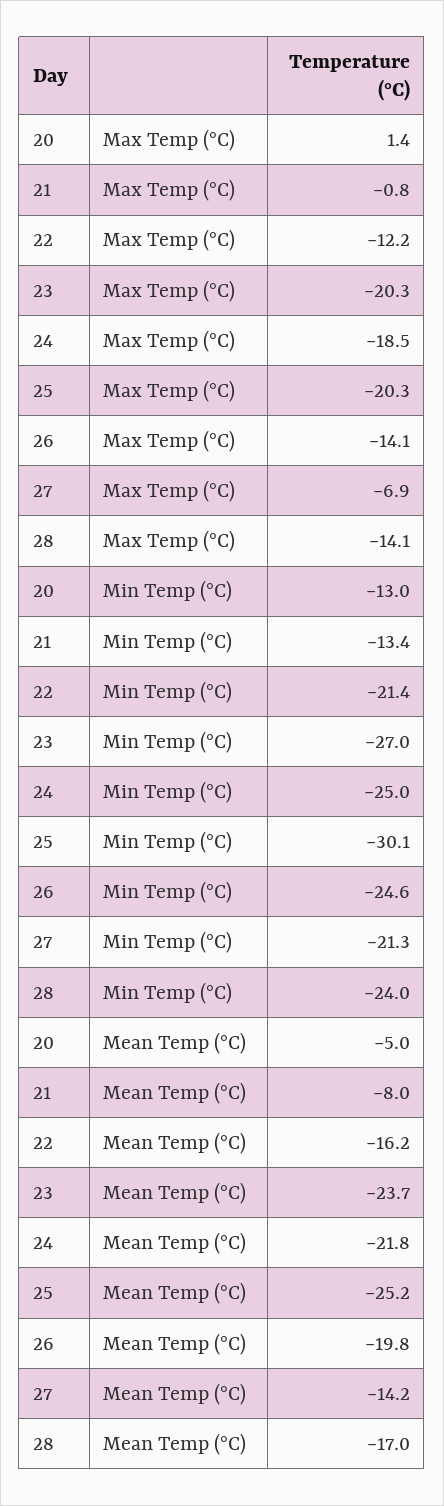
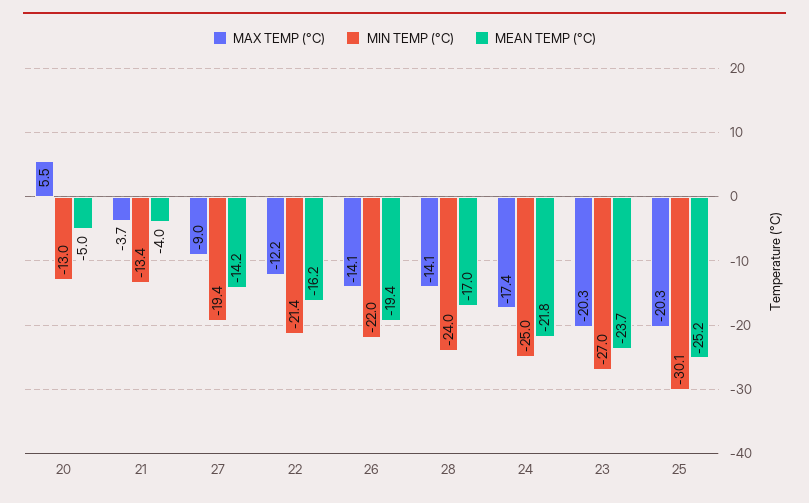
  {
    "Max Temp (°C)": {
-     "20": 1.4,
+     "20": 5.5,
-     "21": -0.8,
+     "21": -3.7,
      "22": -12.2,
      "23": -20.3,
-     "24": -18.5,
+     "24": -17.4,
      "25": -20.3,
      "26": -14.1,
-     "27": -6.9,
+     "27": -9,
      "28": -14.1
    },
    "Min Temp (°C)": {
      "20": -13,
      "21": -13.4,
      "22": -21.4,
      "23": -27,
      "24": -25,
      "25": -30.1,
-     "26": -24.6,
+     "26": -22,
-     "27": -21.3,
+     "27": -19.4,
      "28": -24
    },
    "Mean Temp (°C)": {
      "20": -5,
-     "21": -8,
+     "21": -4,
      "22": -16.2,
      "23": -23.7,
      "24": -21.8,
      "25": -25.2,
-     "26": -19.8,
+     "26": -19.4,
      "27": -14.2,
      "28": -17
    }
  }

